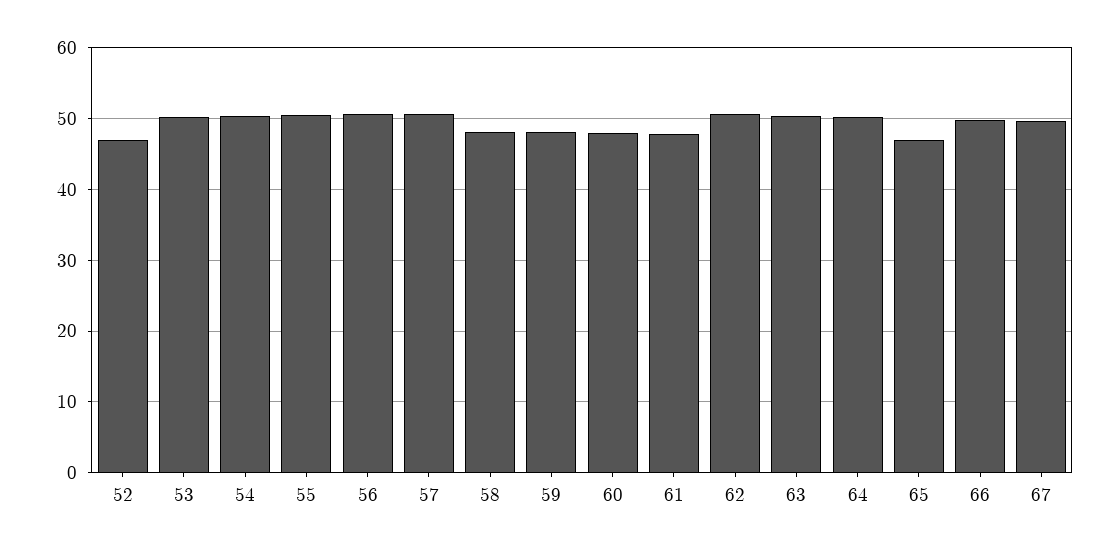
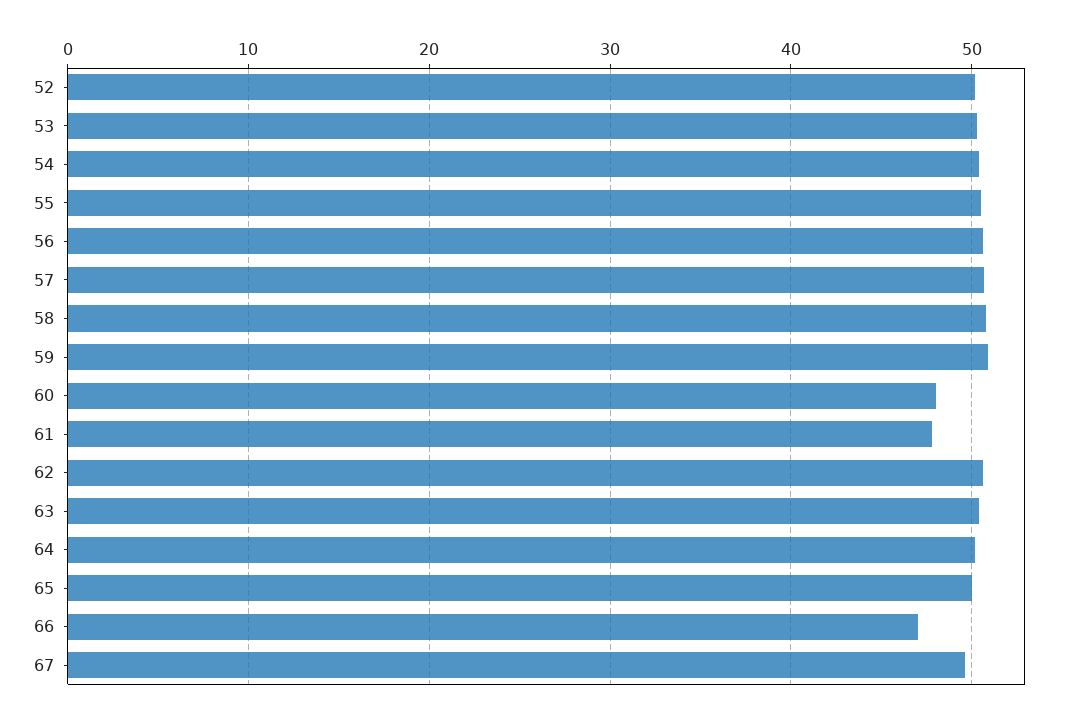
  {
-   "52": 47,
+   "52": 50,
    "53": 50,
    "54": 50,
    "55": 51,
    "56": 51,
    "57": 51,
-   "58": 48,
+   "58": 51,
-   "59": 48,
+   "59": 51,
    "60": 48,
    "61": 48,
    "62": 51,
    "63": 50,
    "64": 50,
-   "65": 47,
+   "65": 50,
-   "66": 50,
+   "66": 47,
    "67": 50
  }

